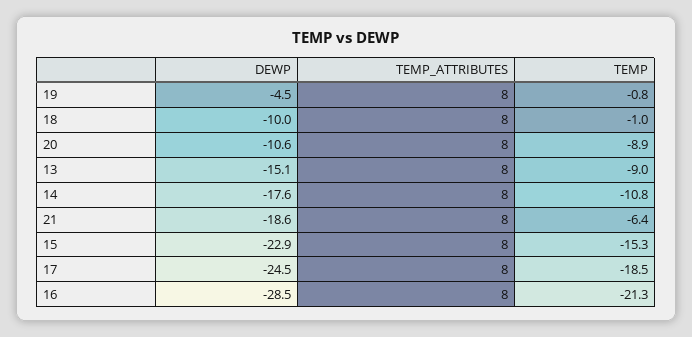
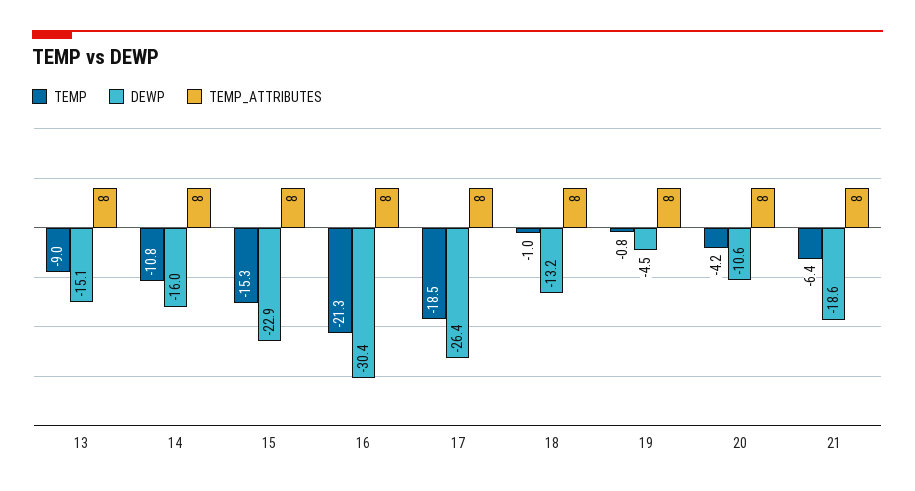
  {
    "DEWP": {
      "19": -4.5,
-     "18": -10,
+     "18": -13.2,
      "20": -10.6,
      "13": -15.1,
-     "14": -17.6,
+     "14": -16,
      "21": -18.6,
      "15": -22.9,
-     "17": -24.5,
+     "17": -26.4,
-     "16": -28.5
+     "16": -30.4
    },
    "TEMP_ATTRIBUTES": {
      "19": 8,
      "18": 8,
      "20": 8,
      "13": 8,
      "14": 8,
      "21": 8,
      "15": 8,
      "17": 8,
      "16": 8
    },
    "TEMP": {
      "19": -0.8,
      "18": -1,
-     "20": -8.9,
+     "20": -4.2,
      "13": -9,
      "14": -10.8,
      "21": -6.4,
      "15": -15.3,
      "17": -18.5,
      "16": -21.3
    }
  }

